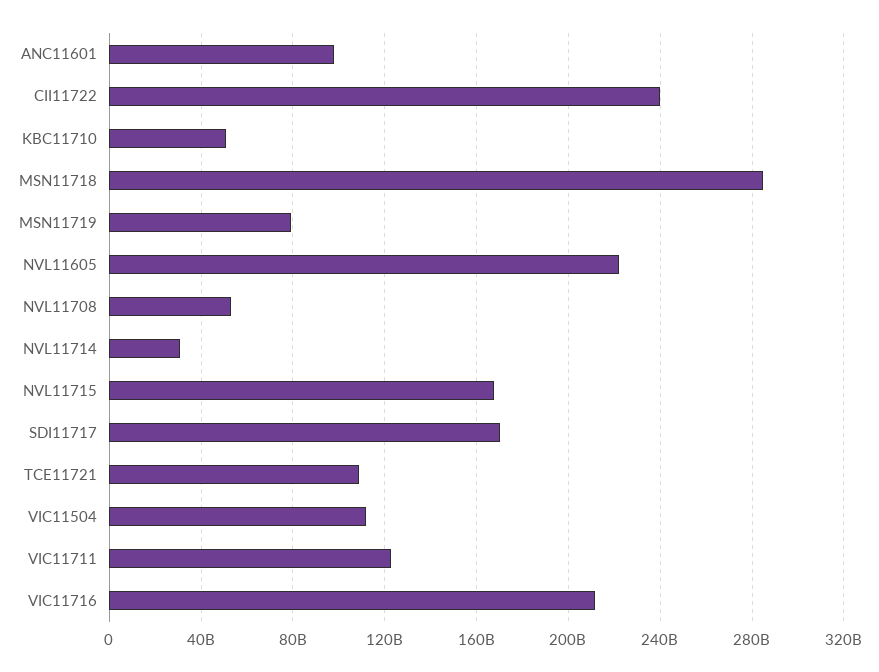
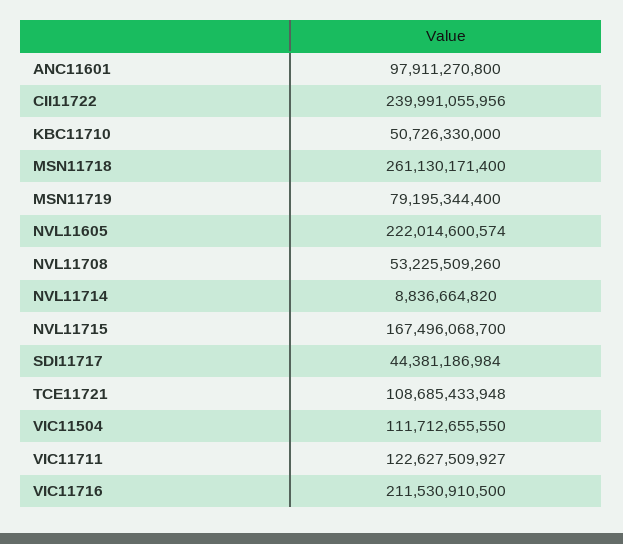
  {
    "ANC11601": 97911270800,
    "CII11722": 239991055956,
    "KBC11710": 50726330000,
-   "MSN11718": 285000000000,
+   "MSN11718": 261130171400,
    "MSN11719": 79195344400,
    "NVL11605": 222014600574,
    "NVL11708": 53225509260,
-   "NVL11714": 30000000000,
+   "NVL11714": 8836664820,
    "NVL11715": 167496068700,
-   "SDI11717": 170000000000,
+   "SDI11717": 44381186984,
    "TCE11721": 108685433948,
    "VIC11504": 111712655550,
    "VIC11711": 122627509927,
    "VIC11716": 211530910500
  }

